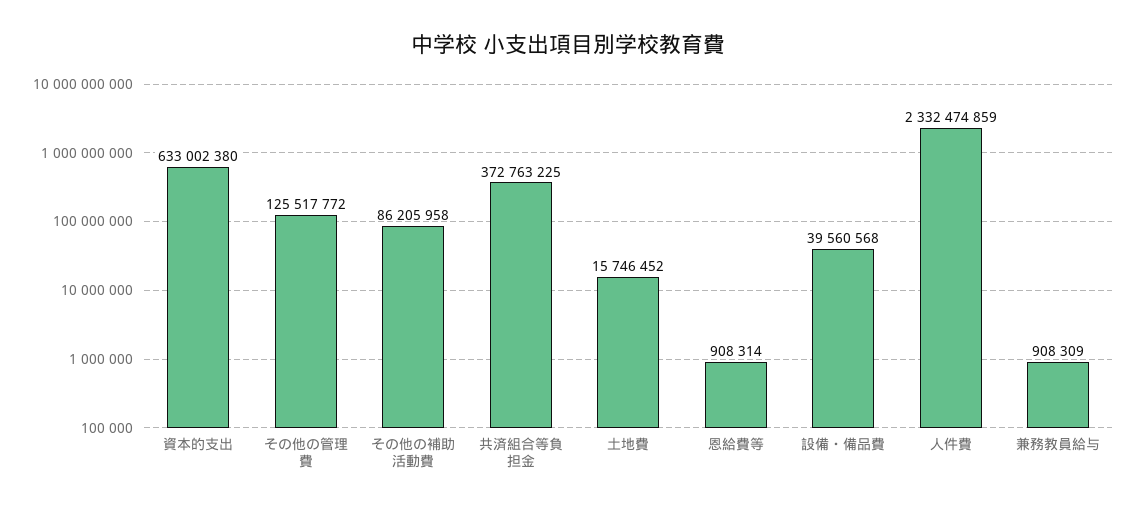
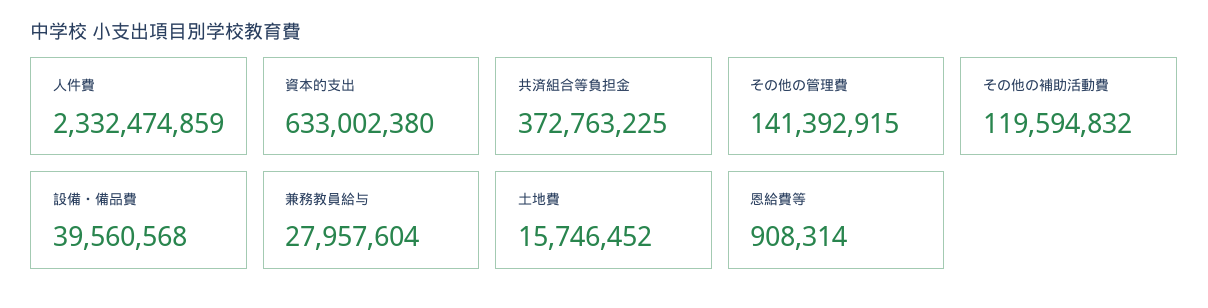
  {
    "資本的支出": 633002380,
-   "その他の管理費": 125517772,
+   "その他の管理費": 141392915,
-   "その他の補助活動費": 86205958,
+   "その他の補助活動費": 119594832,
    "共済組合等負担金": 372763225,
    "土地費": 15746452,
    "恩給費等": 908314,
    "設備・備品費": 39560568,
    "人件費": 2332474859,
-   "兼務教員給与": 908309
+   "兼務教員給与": 27957604
  }

